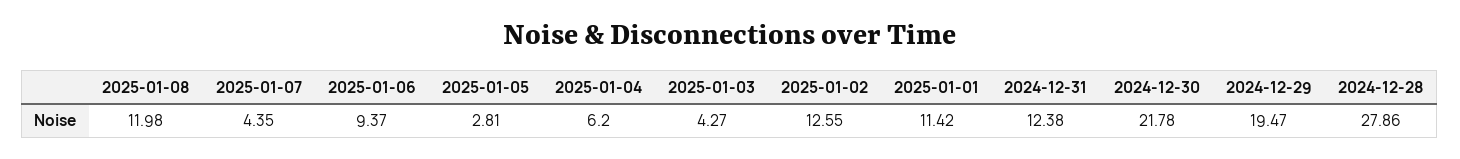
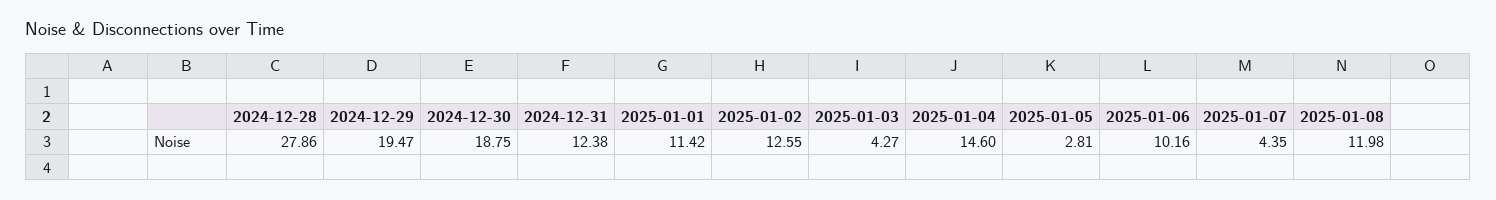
  {
    "2025-01-08": 11.98,
    "2025-01-07": 4.35,
-   "2025-01-06": 9.37,
+   "2025-01-06": 10.16,
    "2025-01-05": 2.81,
-   "2025-01-04": 6.2,
+   "2025-01-04": 14.6,
    "2025-01-03": 4.27,
    "2025-01-02": 12.55,
    "2025-01-01": 11.42,
    "2024-12-31": 12.38,
-   "2024-12-30": 21.78,
+   "2024-12-30": 18.75,
    "2024-12-29": 19.47,
    "2024-12-28": 27.86
  }

